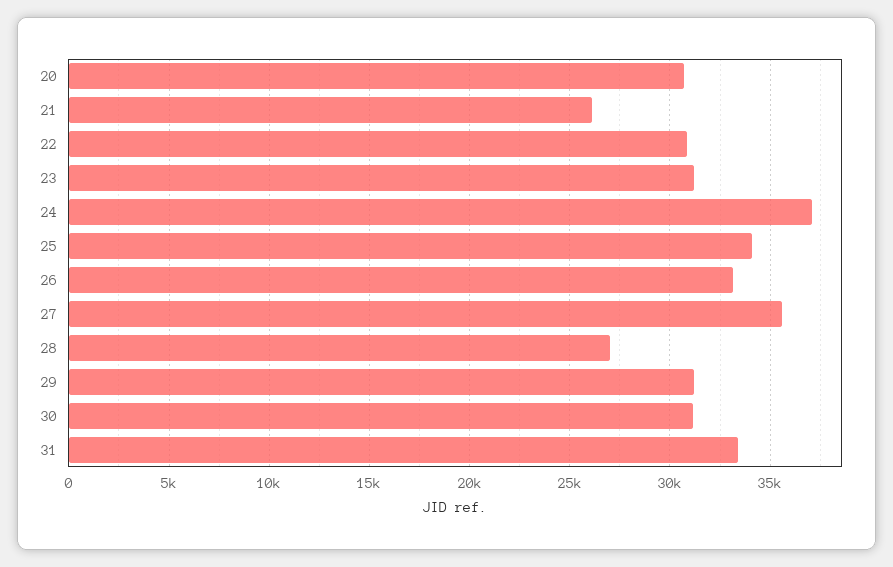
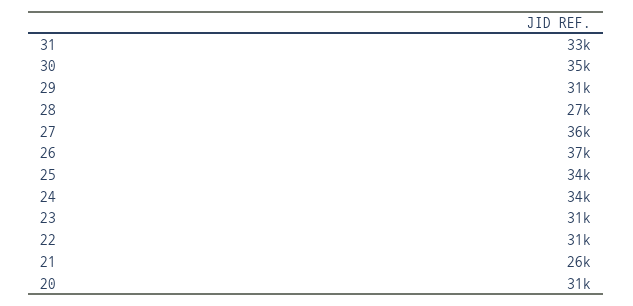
  {
    "20": 31000,
    "21": 26000,
    "22": 31000,
    "23": 31000,
-   "24": 37000,
+   "24": 34000,
    "25": 34000,
-   "26": 33000,
+   "26": 37000,
    "27": 36000,
    "28": 27000,
    "29": 31000,
-   "30": 31000,
+   "30": 35000,
    "31": 33000
  }

